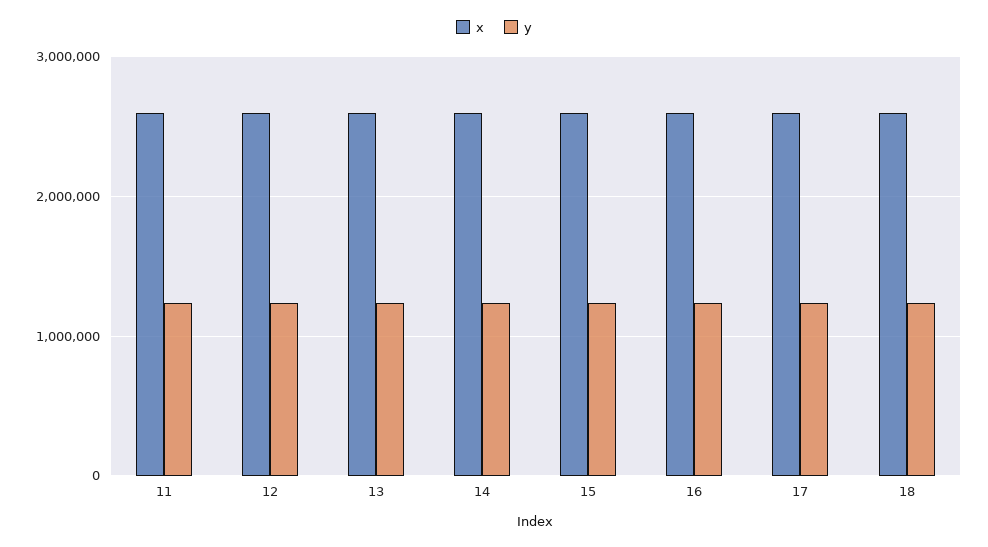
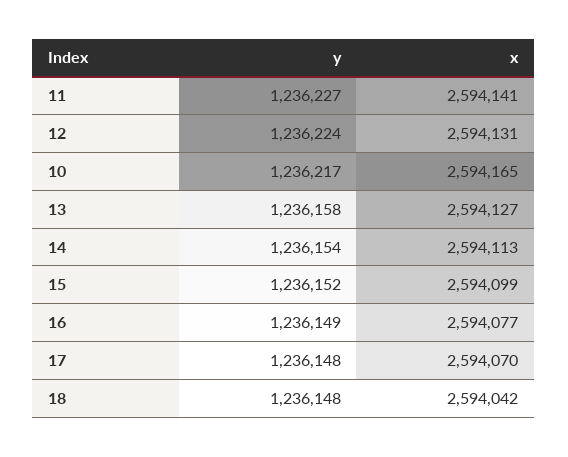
  {
    "x": {
      "11": 2594141,
      "12": 2594131,
      "13": 2594127,
      "14": 2594113,
      "15": 2594099,
      "16": 2594077,
      "17": 2594070,
-     "18": 2594042
+     "18": 2594042,
+     "10": 2594165
    },
    "y": {
      "11": 1236227,
      "12": 1236224,
      "13": 1236158,
      "14": 1236154,
      "15": 1236152,
      "16": 1236149,
      "17": 1236148,
-     "18": 1236148
+     "18": 1236148,
+     "10": 1236217
    }
  }

